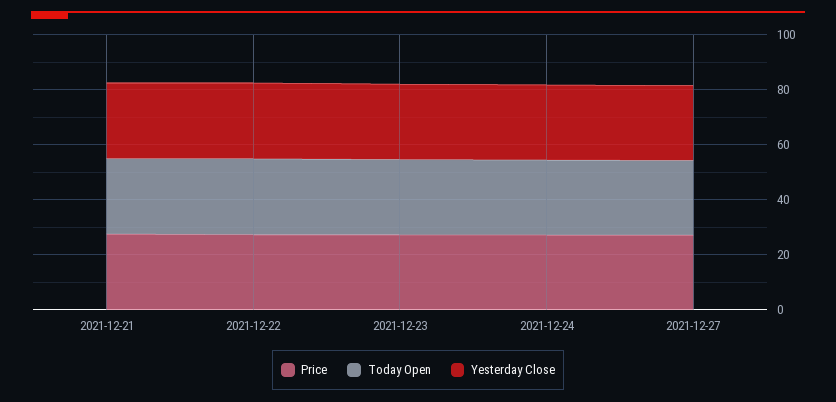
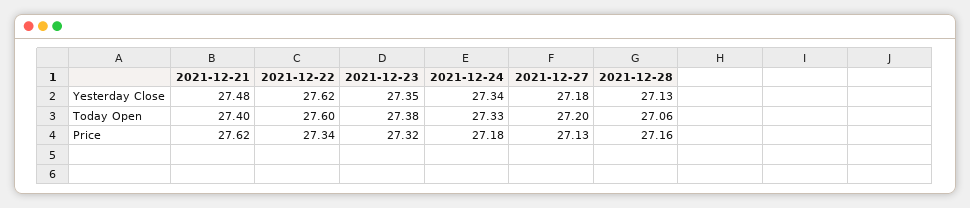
  {
    "Price": {
      "2021-12-21": 27.62,
      "2021-12-22": 27.34,
      "2021-12-23": 27.32,
      "2021-12-24": 27.18,
-     "2021-12-27": 27.13
+     "2021-12-27": 27.13,
+     "2021-12-28": 27.16
    },
    "Today Open": {
      "2021-12-21": 27.4,
      "2021-12-22": 27.6,
      "2021-12-23": 27.38,
      "2021-12-24": 27.33,
-     "2021-12-27": 27.2
+     "2021-12-27": 27.2,
+     "2021-12-28": 27.06
    },
    "Yesterday Close": {
      "2021-12-21": 27.48,
      "2021-12-22": 27.62,
      "2021-12-23": 27.35,
      "2021-12-24": 27.34,
-     "2021-12-27": 27.18
+     "2021-12-27": 27.18,
+     "2021-12-28": 27.13
    }
  }

